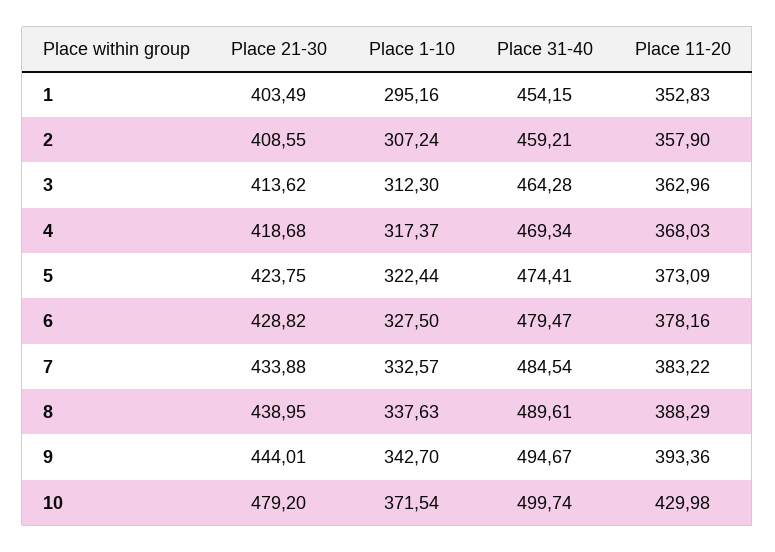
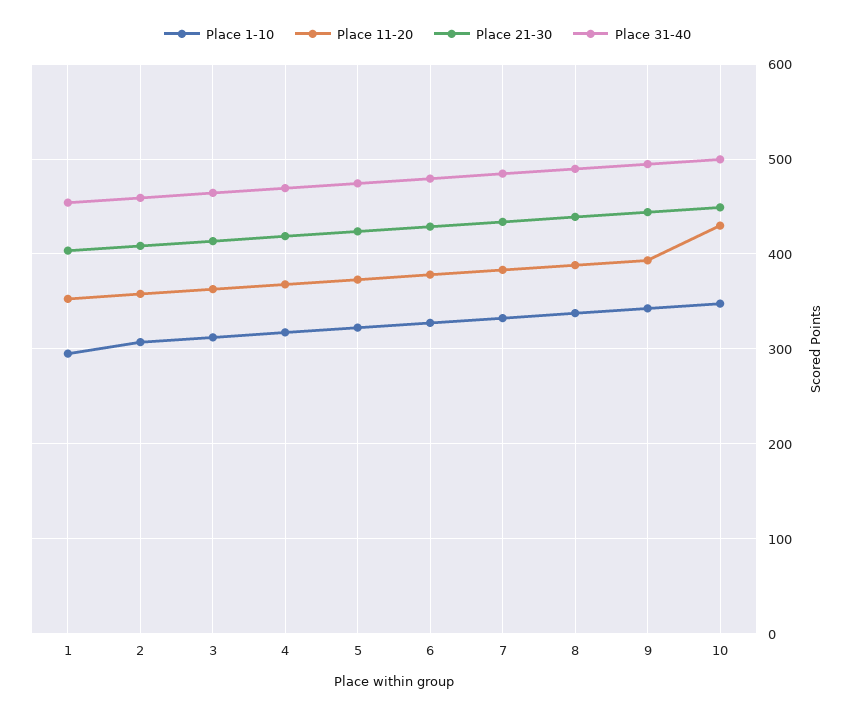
  {
    "Place 21-30": {
      "1": 403.49,
      "2": 408.55,
      "3": 413.62,
      "4": 418.68,
      "5": 423.75,
      "6": 428.82,
      "7": 433.88,
      "8": 438.95,
      "9": 444.01,
-     "10": 479.2
+     "10": 450
    },
    "Place 1-10": {
      "1": 295.16,
      "2": 307.24,
      "3": 312.3,
      "4": 317.37,
      "5": 322.44,
      "6": 327.5,
      "7": 332.57,
      "8": 337.63,
      "9": 342.7,
-     "10": 371.54
+     "10": 350
    },
    "Place 31-40": {
      "1": 454.15,
      "2": 459.21,
      "3": 464.28,
      "4": 469.34,
      "5": 474.41,
      "6": 479.47,
      "7": 484.54,
      "8": 489.61,
      "9": 494.67,
      "10": 499.74
    },
    "Place 11-20": {
      "1": 352.83,
      "2": 357.9,
      "3": 362.96,
      "4": 368.03,
      "5": 373.09,
      "6": 378.16,
      "7": 383.22,
      "8": 388.29,
      "9": 393.36,
      "10": 429.98
    }
  }

